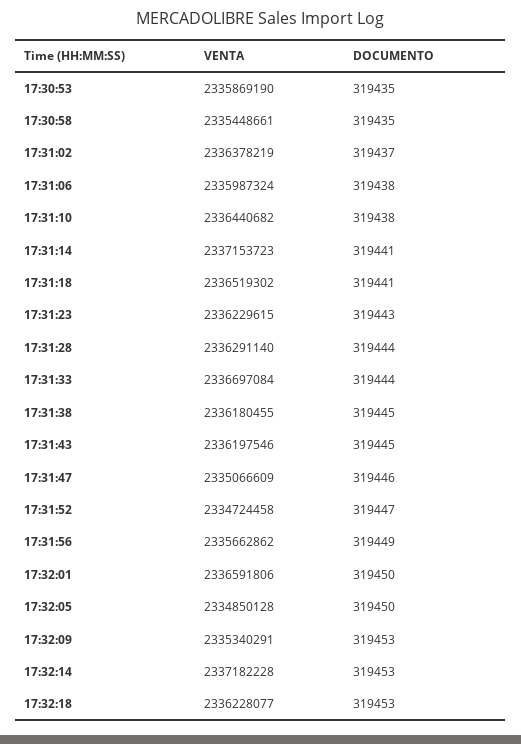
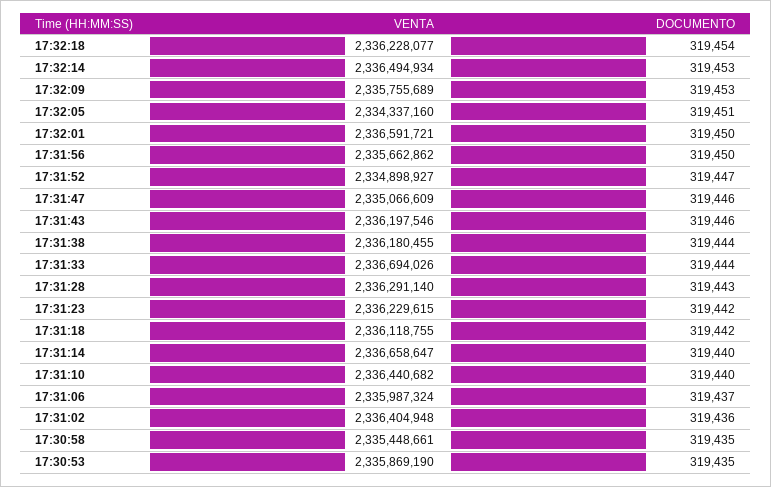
  {
    "VENTA": {
      "17:30:53": 2335869190,
      "17:30:58": 2335448661,
-     "17:31:02": 2336378219,
+     "17:31:02": 2336404948,
      "17:31:06": 2335987324,
      "17:31:10": 2336440682,
-     "17:31:14": 2337153723,
+     "17:31:14": 2336658647,
-     "17:31:18": 2336519302,
+     "17:31:18": 2336118755,
      "17:31:23": 2336229615,
      "17:31:28": 2336291140,
-     "17:31:33": 2336697084,
+     "17:31:33": 2336694026,
      "17:31:38": 2336180455,
      "17:31:43": 2336197546,
      "17:31:47": 2335066609,
-     "17:31:52": 2334724458,
+     "17:31:52": 2334898927,
      "17:31:56": 2335662862,
-     "17:32:01": 2336591806,
+     "17:32:01": 2336591721,
-     "17:32:05": 2334850128,
+     "17:32:05": 2334337160,
-     "17:32:09": 2335340291,
+     "17:32:09": 2335755689,
-     "17:32:14": 2337182228,
+     "17:32:14": 2336494934,
      "17:32:18": 2336228077
    },
    "DOCUMENTO": {
      "17:30:53": 319435,
      "17:30:58": 319435,
-     "17:31:02": 319437,
+     "17:31:02": 319436,
-     "17:31:06": 319438,
+     "17:31:06": 319437,
-     "17:31:10": 319438,
+     "17:31:10": 319440,
-     "17:31:14": 319441,
+     "17:31:14": 319440,
-     "17:31:18": 319441,
+     "17:31:18": 319442,
-     "17:31:23": 319443,
+     "17:31:23": 319442,
-     "17:31:28": 319444,
+     "17:31:28": 319443,
      "17:31:33": 319444,
-     "17:31:38": 319445,
+     "17:31:38": 319444,
-     "17:31:43": 319445,
+     "17:31:43": 319446,
      "17:31:47": 319446,
      "17:31:52": 319447,
-     "17:31:56": 319449,
+     "17:31:56": 319450,
      "17:32:01": 319450,
-     "17:32:05": 319450,
+     "17:32:05": 319451,
      "17:32:09": 319453,
      "17:32:14": 319453,
-     "17:32:18": 319453
+     "17:32:18": 319454
    }
  }

